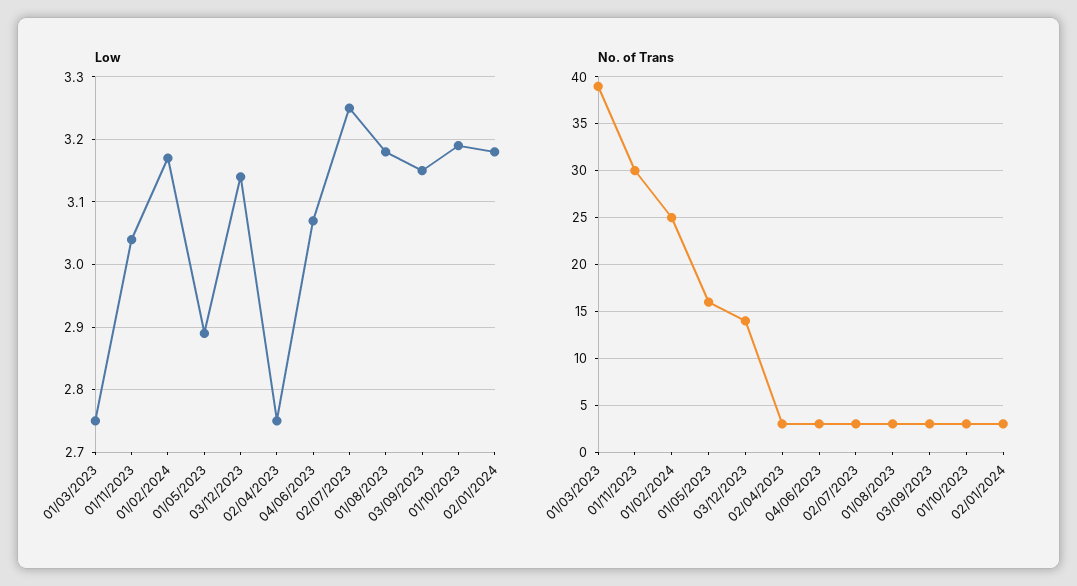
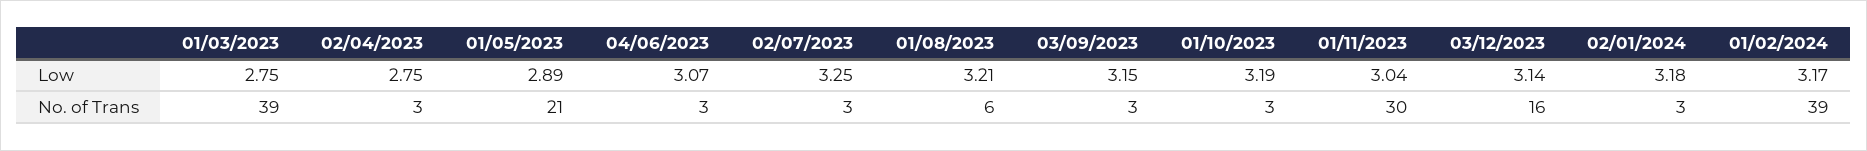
  {
    "Low": {
      "01/03/2023": 2.75,
      "01/11/2023": 3.04,
      "01/02/2024": 3.17,
      "01/05/2023": 2.89,
      "03/12/2023": 3.14,
      "02/04/2023": 2.75,
      "04/06/2023": 3.07,
      "02/07/2023": 3.25,
-     "01/08/2023": 3.18,
+     "01/08/2023": 3.21,
      "03/09/2023": 3.15,
      "01/10/2023": 3.19,
      "02/01/2024": 3.18
    },
    "No. of Trans": {
      "01/03/2023": 39,
      "01/11/2023": 30,
-     "01/02/2024": 25,
+     "01/02/2024": 39,
-     "01/05/2023": 16,
+     "01/05/2023": 21,
-     "03/12/2023": 14,
+     "03/12/2023": 16,
      "02/04/2023": 3,
      "04/06/2023": 3,
      "02/07/2023": 3,
-     "01/08/2023": 3,
+     "01/08/2023": 6,
      "03/09/2023": 3,
      "01/10/2023": 3,
      "02/01/2024": 3
    }
  }

